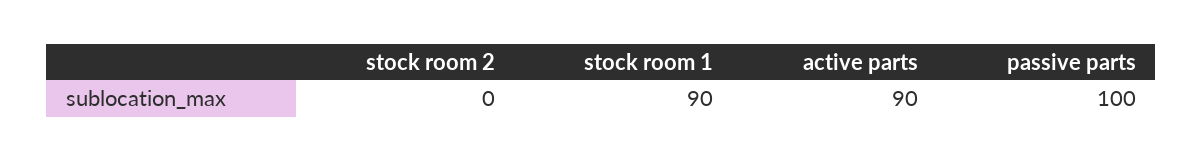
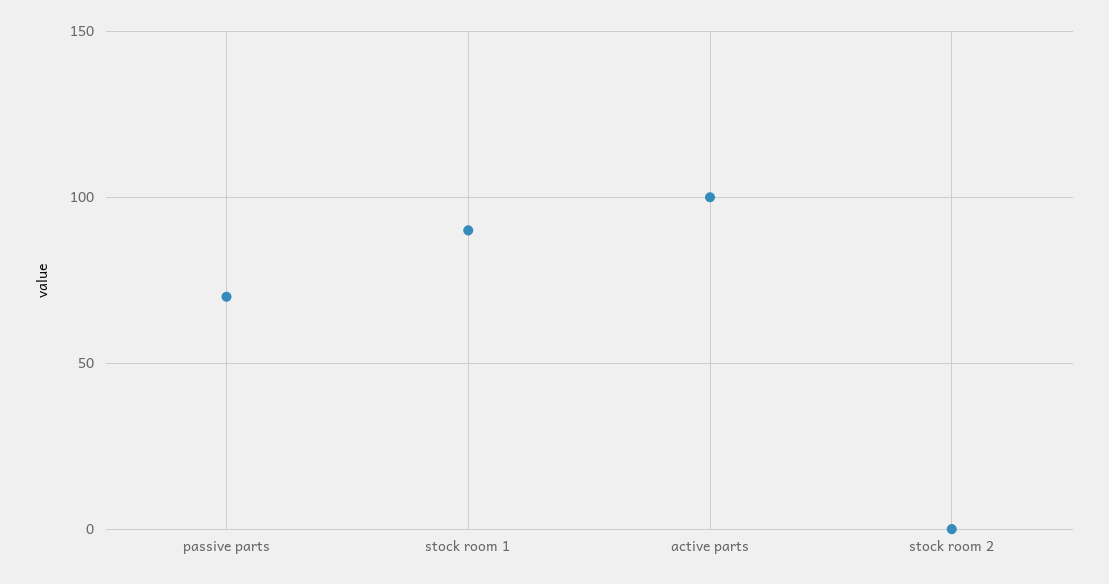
  {
    "stock room 2": 0,
    "stock room 1": 90,
-   "active parts": 90,
+   "active parts": 100,
-   "passive parts": 100
+   "passive parts": 70
  }

